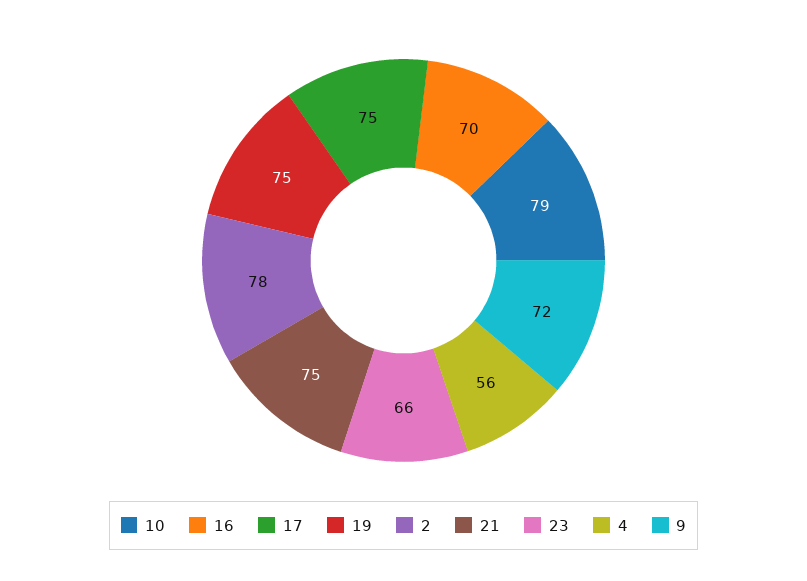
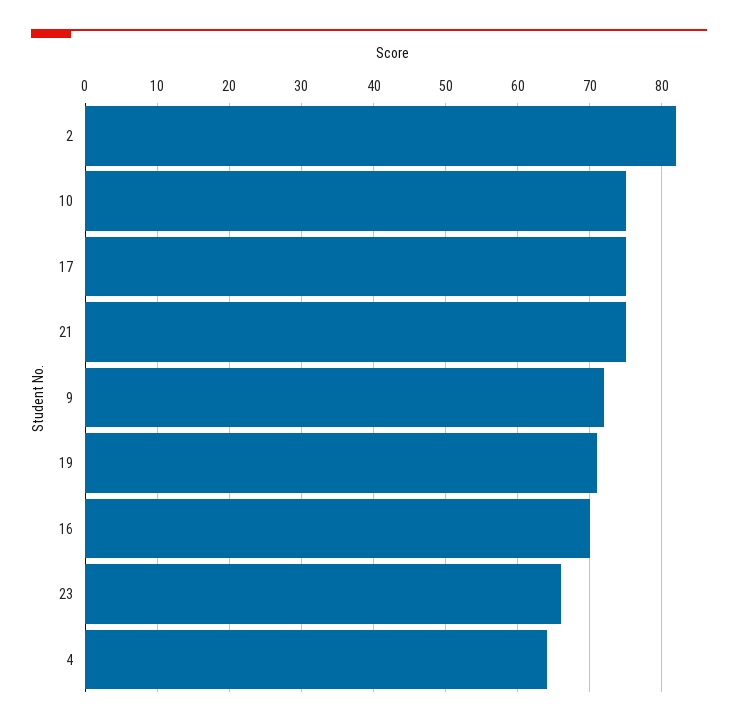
  {
-   "10": 79,
+   "10": 75,
    "16": 70,
    "17": 75,
-   "19": 75,
+   "19": 71,
-   "2": 78,
+   "2": 82,
    "21": 75,
    "23": 66,
-   "4": 56,
+   "4": 64,
    "9": 72
  }

